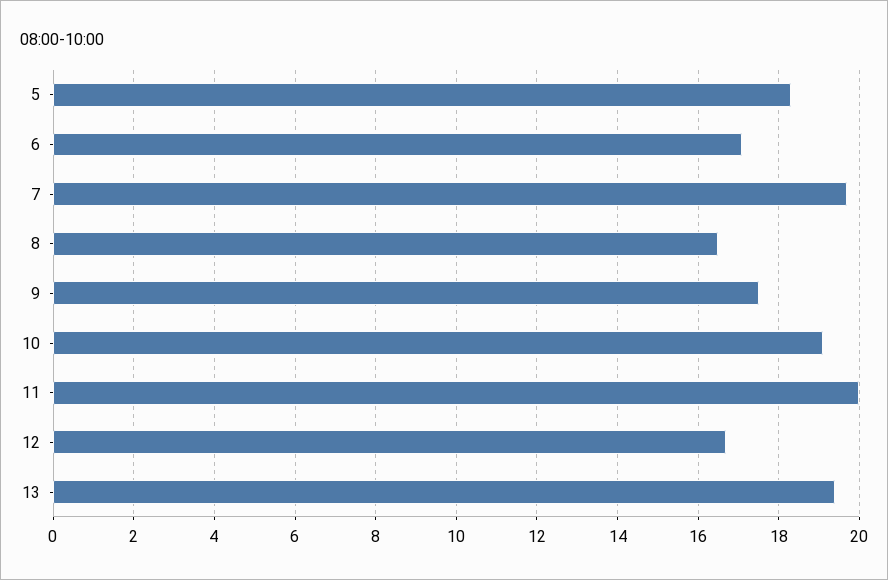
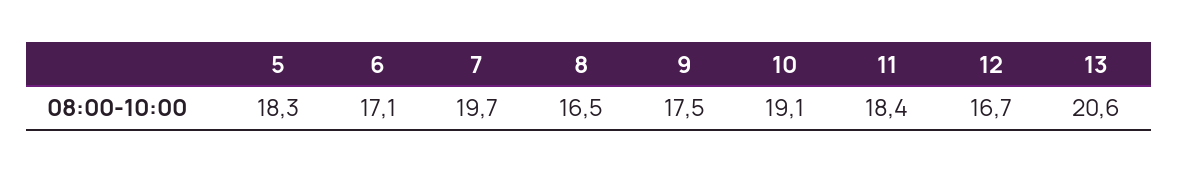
  {
    "5": 18.3,
    "6": 17.1,
    "7": 19.7,
    "8": 16.5,
    "9": 17.5,
    "10": 19.1,
-   "11": 20,
+   "11": 18.4,
    "12": 16.7,
-   "13": 19.5
+   "13": 20.6
  }

